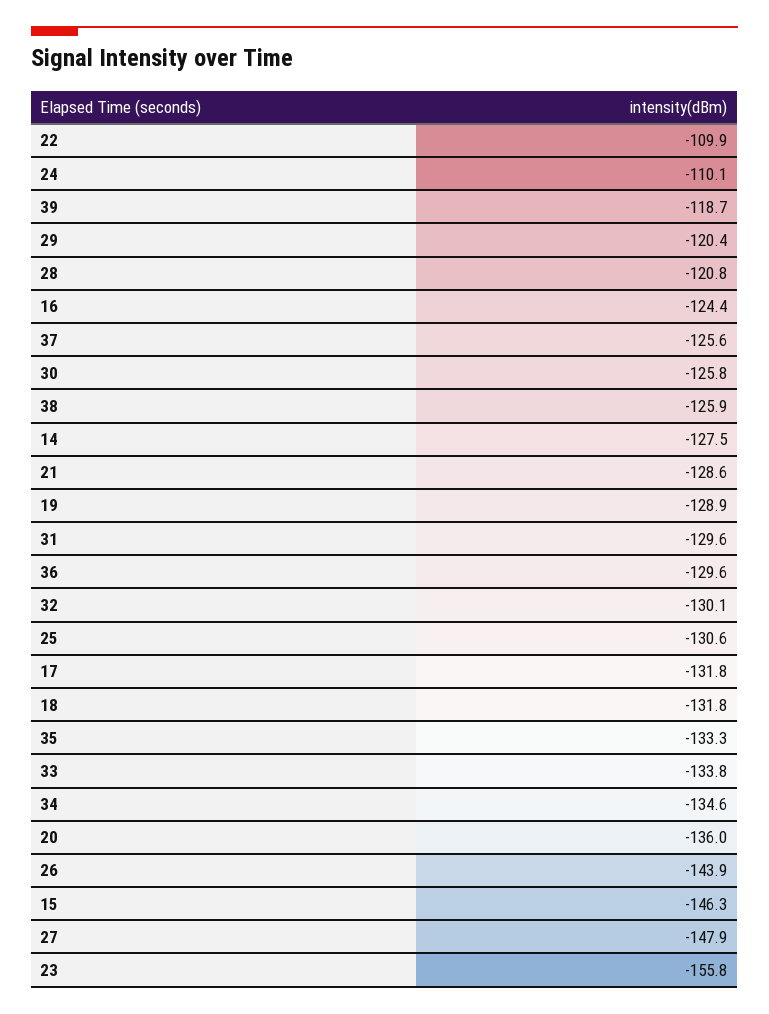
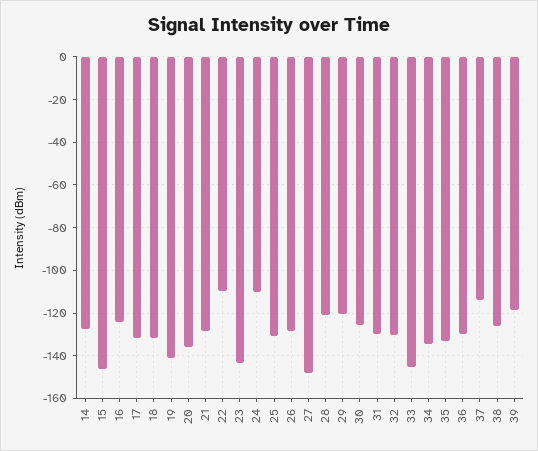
  {
    "22": -109.9,
    "24": -110.1,
    "39": -118.7,
    "29": -120.4,
    "28": -120.8,
    "16": -124.4,
-   "37": -125.6,
+   "37": -115,
    "30": -125.8,
    "38": -125.9,
    "14": -127.5,
    "21": -128.6,
-   "19": -128.9,
+   "19": -140,
    "31": -129.6,
    "36": -129.6,
    "32": -130.1,
    "25": -130.6,
    "17": -131.8,
    "18": -131.8,
    "35": -133.3,
-   "33": -133.8,
+   "33": -145,
    "34": -134.6,
    "20": -136,
-   "26": -143.9,
+   "26": -130,
    "15": -146.3,
    "27": -147.9,
-   "23": -155.8
+   "23": -145
  }

